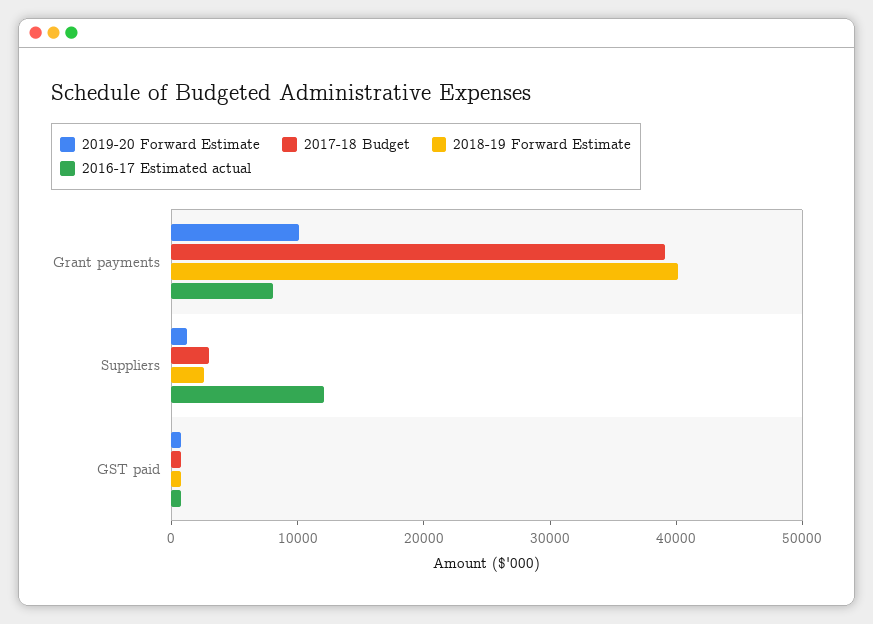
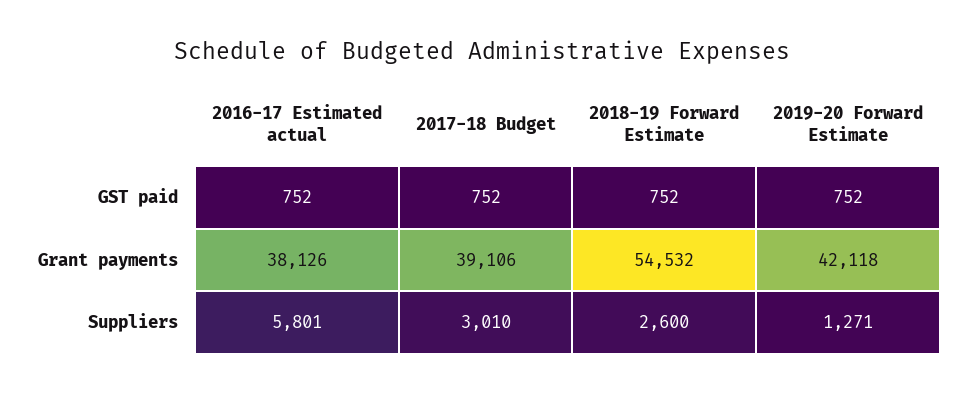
  {
    "2019-20 Forward Estimate": {
-     "Grant payments": 10000,
+     "Grant payments": 42118,
      "Suppliers": 1271,
      "GST paid": 752
    },
    "2017-18 Budget": {
      "Grant payments": 39106,
      "Suppliers": 3010,
      "GST paid": 752
    },
    "2018-19 Forward Estimate": {
-     "Grant payments": 40000,
+     "Grant payments": 54532,
      "Suppliers": 2600,
      "GST paid": 752
    },
    "2016-17 Estimated actual": {
-     "Grant payments": 8000,
+     "Grant payments": 38126,
-     "Suppliers": 12000,
+     "Suppliers": 5801,
      "GST paid": 752
    }
  }

